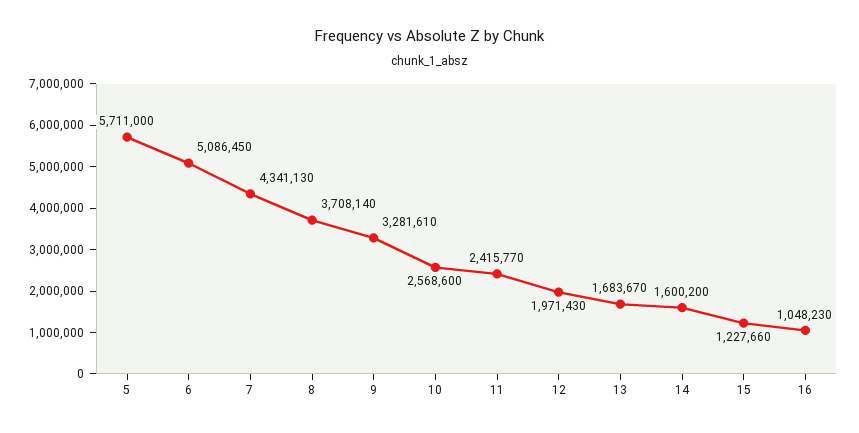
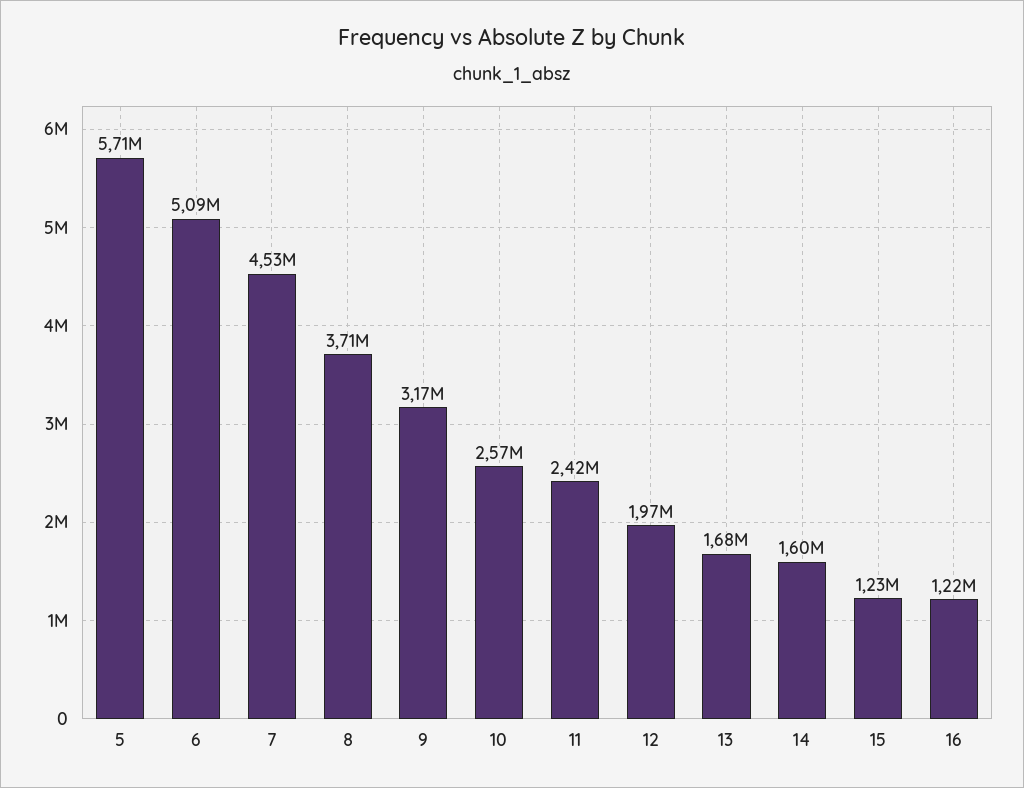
  {
    "5": 5711000,
    "6": 5086450,
-   "7": 4341130,
+   "7": 4530000,
    "8": 3708140,
-   "9": 3281610,
+   "9": 3170000,
    "10": 2568600,
    "11": 2415770,
    "12": 1971430,
    "13": 1683670,
    "14": 1600200,
    "15": 1227660,
-   "16": 1048230
+   "16": 1220000
  }

